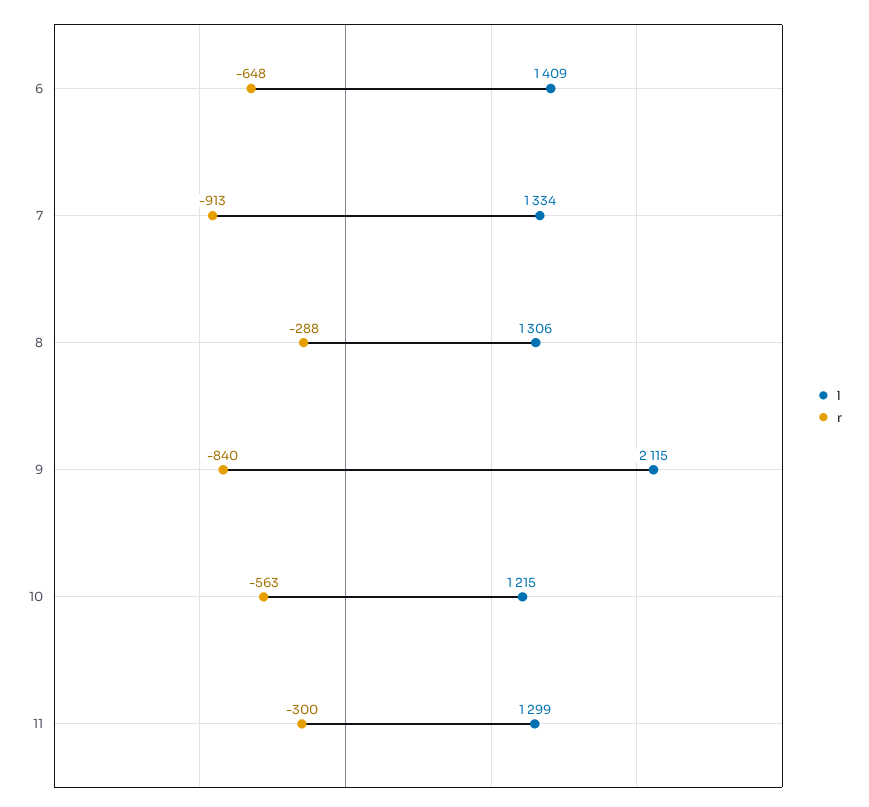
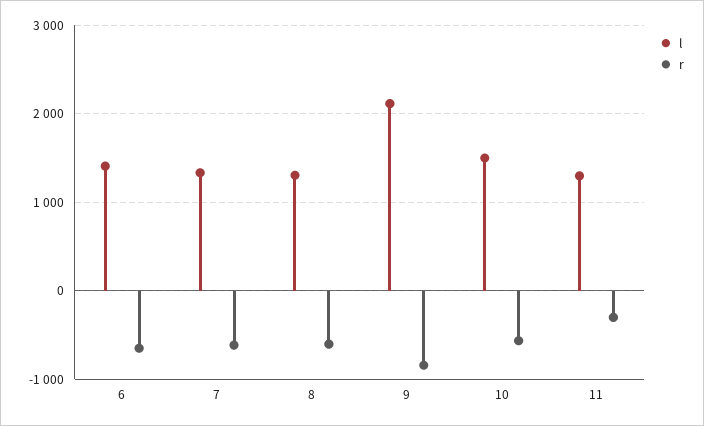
  {
    "l": {
      "6": 1409,
      "7": 1334,
      "8": 1306,
      "9": 2115,
-     "10": 1215,
+     "10": 1500,
      "11": 1299
    },
    "r": {
      "6": -648,
-     "7": -913,
+     "7": -600,
-     "8": -288,
+     "8": -600,
      "9": -840,
      "10": -563,
      "11": -300
    }
  }

